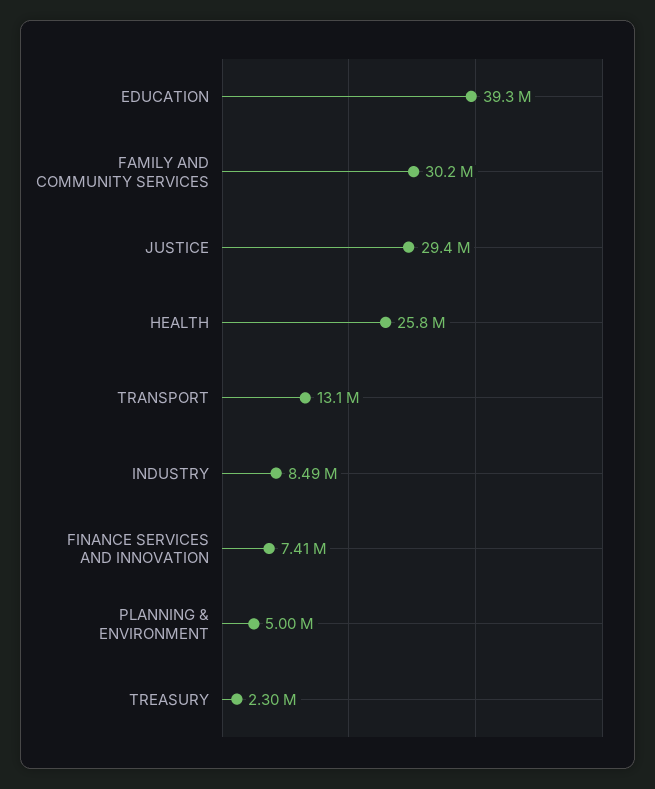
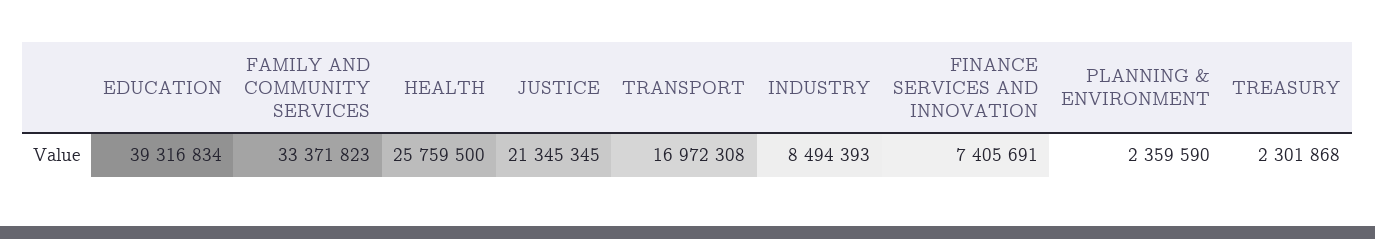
  {
    "EDUCATION": 39316834,
-   "FAMILY AND COMMUNITY SERVICES": 30200000,
+   "FAMILY AND COMMUNITY SERVICES": 33371823,
-   "JUSTICE": 29400000,
+   "JUSTICE": 21345345,
    "HEALTH": 25759500,
-   "TRANSPORT": 13100000,
+   "TRANSPORT": 16972308,
    "INDUSTRY": 8494393,
    "FINANCE SERVICES AND INNOVATION": 7405691,
-   "PLANNING & ENVIRONMENT": 5000000,
+   "PLANNING & ENVIRONMENT": 2359590,
    "TREASURY": 2301868
  }

